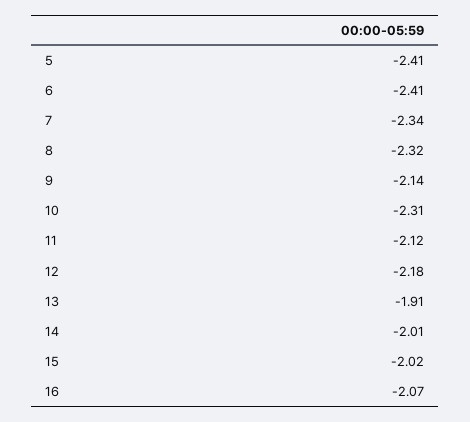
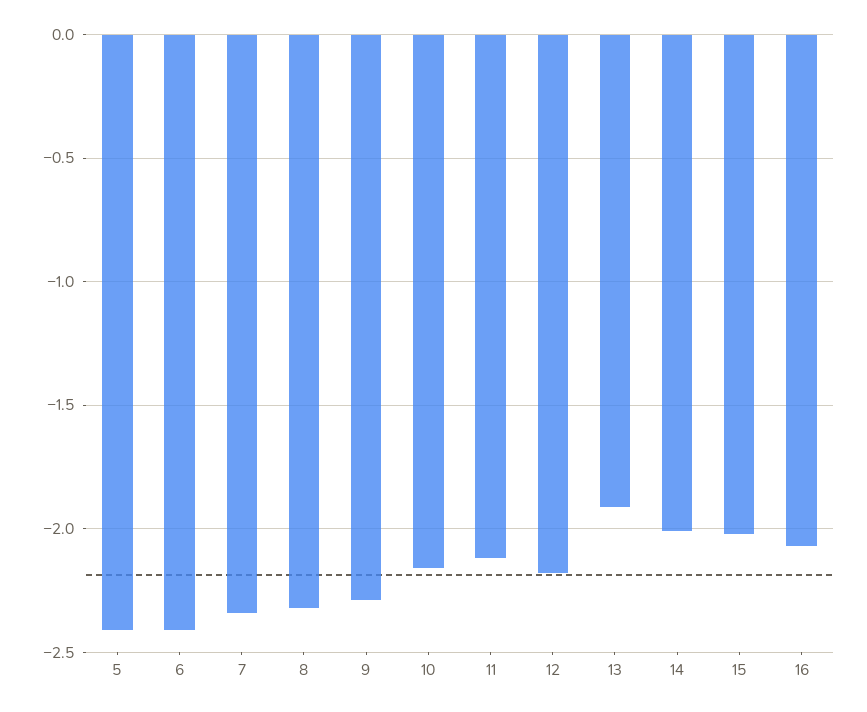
  {
    "5": -2.41,
    "6": -2.41,
    "7": -2.34,
    "8": -2.32,
-   "9": -2.14,
+   "9": -2.3,
-   "10": -2.31,
+   "10": -2.15,
    "11": -2.12,
    "12": -2.18,
    "13": -1.91,
    "14": -2.01,
    "15": -2.02,
    "16": -2.07
  }

